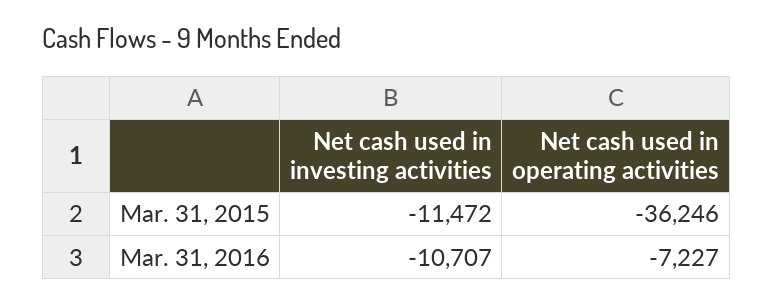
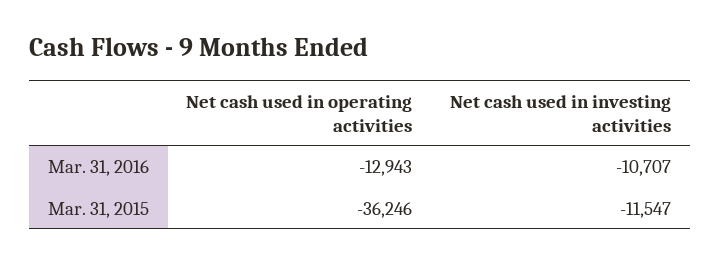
  {
    "Net cash used in investing activities": {
-     "Mar. 31, 2015": -11472,
+     "Mar. 31, 2015": -11547,
      "Mar. 31, 2016": -10707
    },
    "Net cash used in operating activities": {
      "Mar. 31, 2015": -36246,
-     "Mar. 31, 2016": -7227
+     "Mar. 31, 2016": -12943
    }
  }

